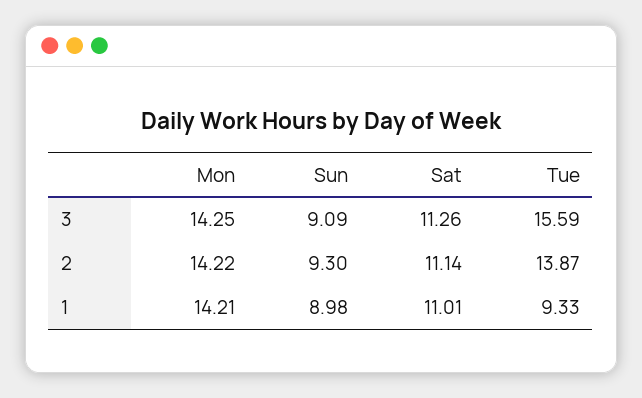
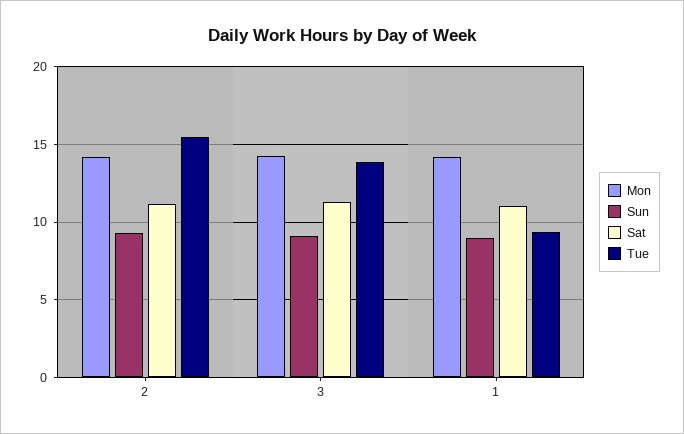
  {
    "Mon": {
      "3": 14.25,
      "2": 14.22,
      "1": 14.21
    },
    "Sun": {
      "3": 9.09,
      "2": 9.3,
      "1": 8.98
    },
    "Sat": {
      "3": 11.26,
      "2": 11.14,
      "1": 11.01
    },
    "Tue": {
-     "3": 15.59,
+     "3": 14,
-     "2": 13.87,
+     "2": 15.5,
      "1": 9.33
    }
  }

